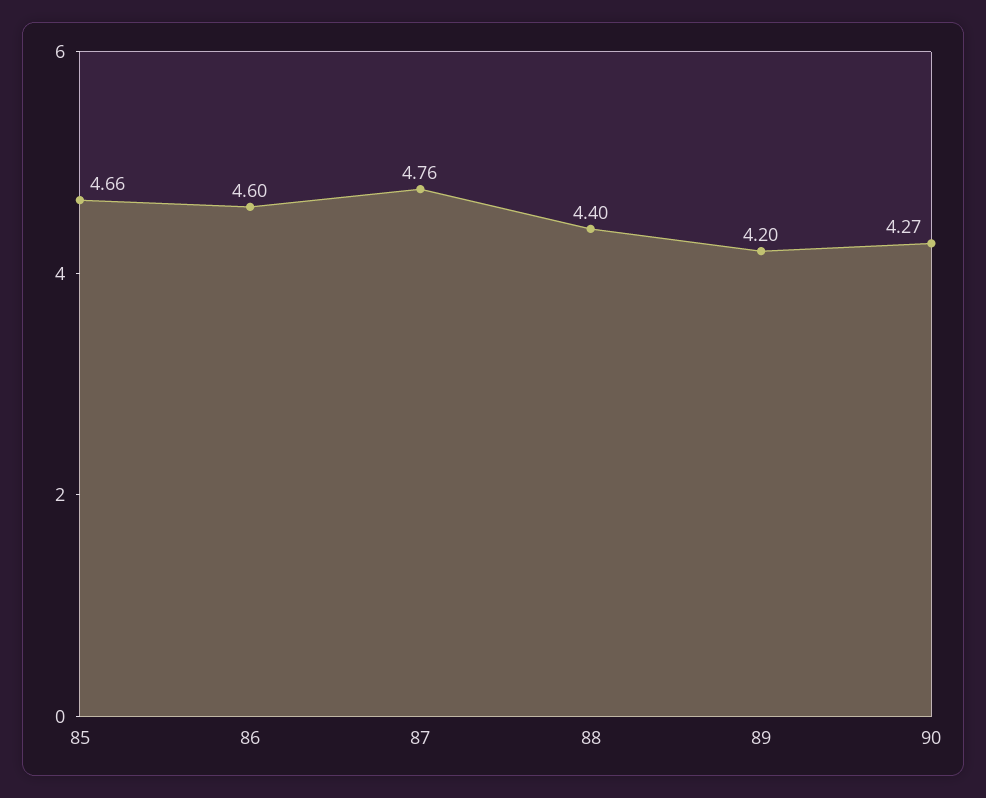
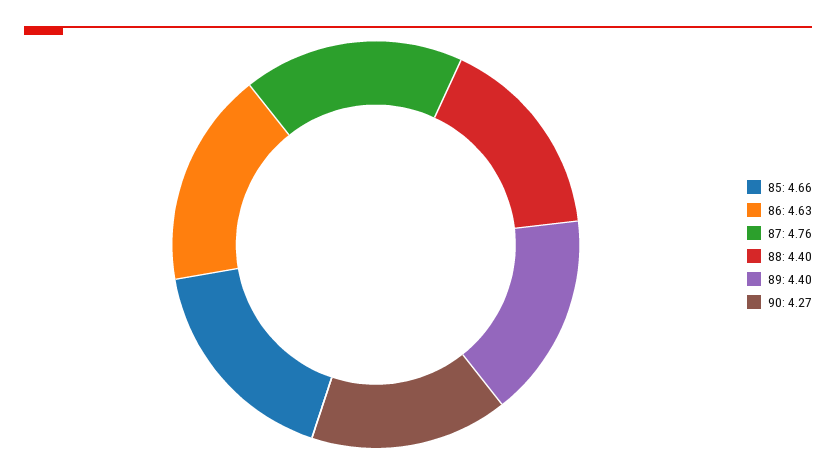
  {
    "85": 4.66,
-   "86": 4.6,
+   "86": 4.63,
    "87": 4.76,
    "88": 4.4,
-   "89": 4.2,
+   "89": 4.4,
    "90": 4.27
  }

